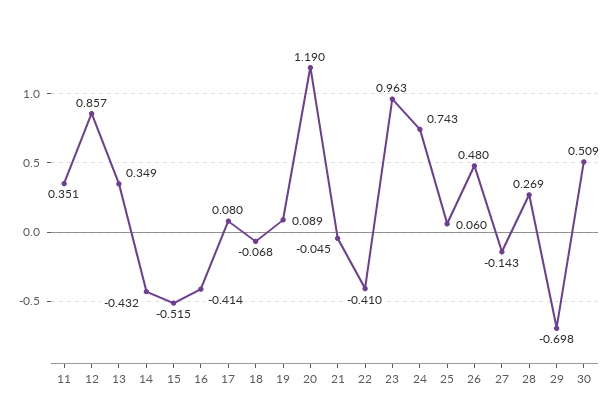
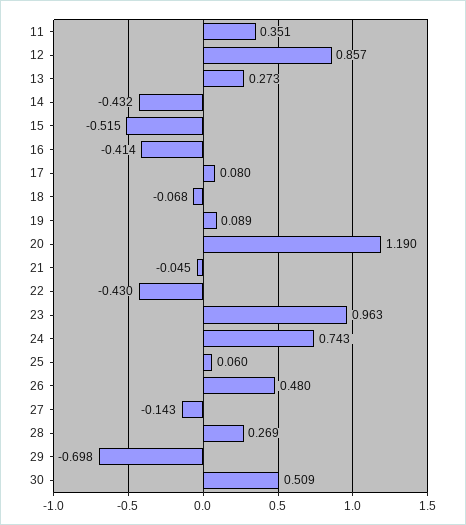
  {
    "11": 0.351,
    "12": 0.857,
-   "13": 0.349,
+   "13": 0.273,
    "14": -0.432,
    "15": -0.515,
    "16": -0.414,
    "17": 0.08,
    "18": -0.068,
    "19": 0.089,
    "20": 1.19,
    "21": -0.045,
-   "22": -0.41,
+   "22": -0.43,
    "23": 0.963,
    "24": 0.743,
    "25": 0.06,
    "26": 0.48,
    "27": -0.143,
    "28": 0.269,
    "29": -0.698,
    "30": 0.509
  }

